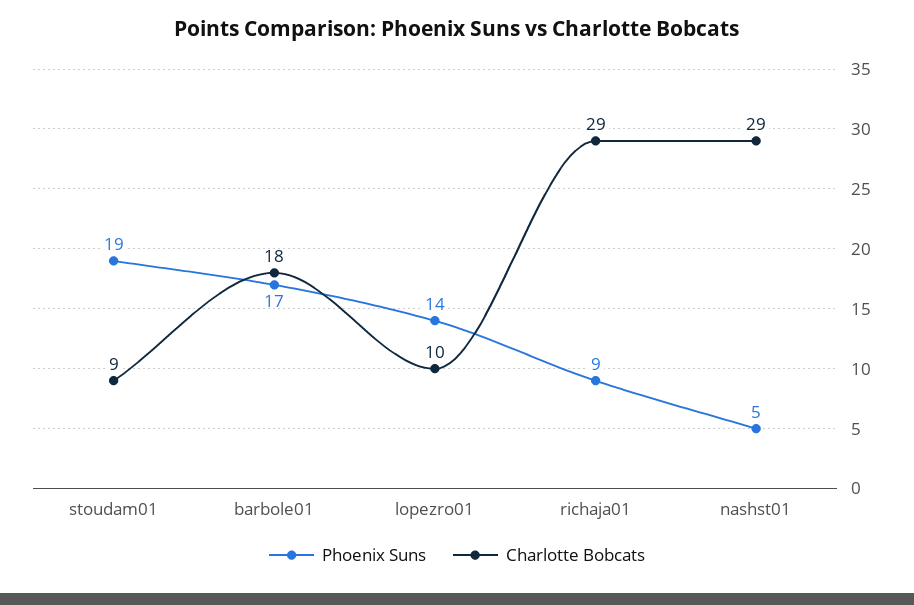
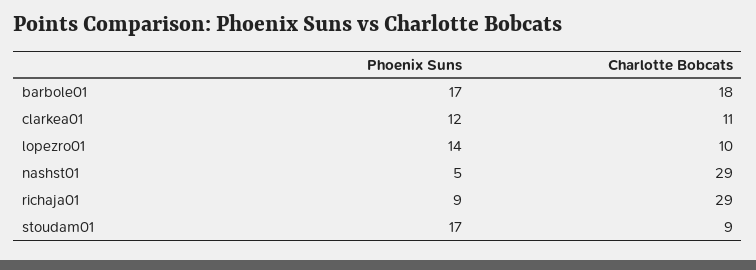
  {
    "Phoenix Suns": {
-     "stoudam01": 19,
+     "stoudam01": 17,
      "barbole01": 17,
      "lopezro01": 14,
      "richaja01": 9,
-     "nashst01": 5
+     "nashst01": 5,
+     "clarkea01": 12
    },
    "Charlotte Bobcats": {
      "stoudam01": 9,
      "barbole01": 18,
      "lopezro01": 10,
      "richaja01": 29,
-     "nashst01": 29
+     "nashst01": 29,
+     "clarkea01": 11
    }
  }

